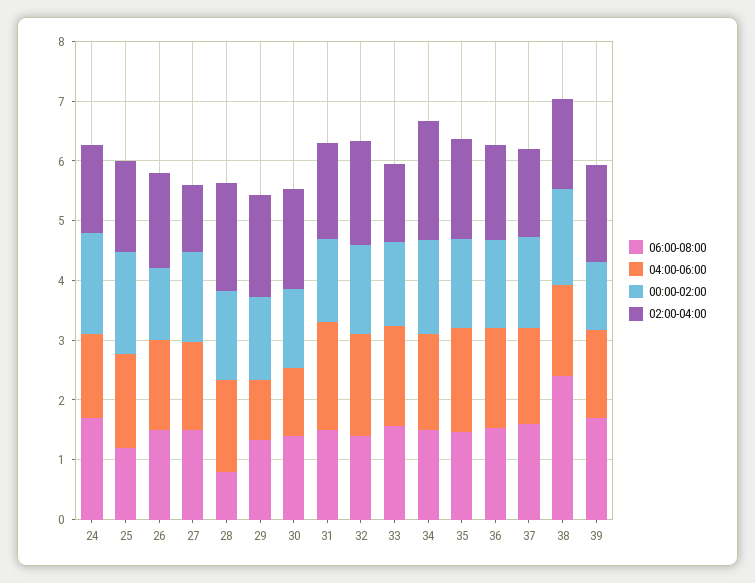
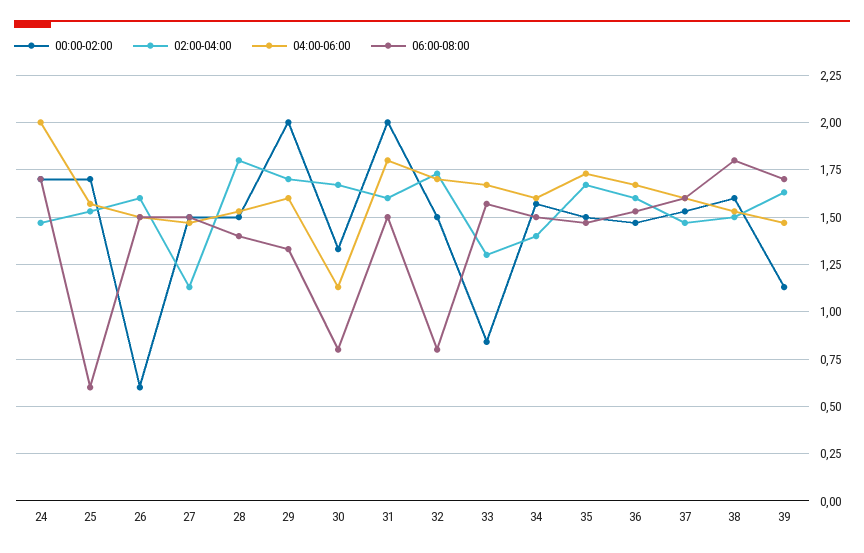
  {
    "06:00-08:00": {
      "24": 1.7,
-     "25": 1.2,
+     "25": 0.6,
      "26": 1.5,
      "27": 1.5,
-     "28": 0.8,
+     "28": 1.4,
      "29": 1.35,
-     "30": 1.4,
+     "30": 0.8,
      "31": 1.5,
-     "32": 1.4,
+     "32": 0.8,
      "33": 1.55,
      "34": 1.5,
      "35": 1.45,
      "36": 1.55,
      "37": 1.6,
-     "38": 2.4,
+     "38": 1.8,
      "39": 1.7
    },
    "04:00-06:00": {
-     "24": 1.4,
+     "24": 2,
      "25": 1.55,
      "26": 1.5,
      "27": 1.45,
      "28": 1.55,
-     "29": 1,
+     "29": 1.6,
      "30": 1.15,
      "31": 1.8,
      "32": 1.7,
      "33": 1.65,
      "34": 1.6,
      "35": 1.75,
      "36": 1.65,
      "37": 1.6,
      "38": 1.55,
      "39": 1.45
    },
    "00:00-02:00": {
      "24": 1.7,
      "25": 1.7,
-     "26": 1.2,
+     "26": 0.6,
      "27": 1.5,
      "28": 1.5,
-     "29": 1.4,
+     "29": 2,
      "30": 1.35,
-     "31": 1.4,
+     "31": 2,
      "32": 1.5,
-     "33": 1.4,
+     "33": 0.85,
      "34": 1.55,
      "35": 1.5,
      "36": 1.45,
      "37": 1.55,
      "38": 1.6,
      "39": 1.15
    },
    "02:00-04:00": {
      "24": 1.45,
      "25": 1.55,
      "26": 1.6,
      "27": 1.15,
      "28": 1.8,
      "29": 1.7,
      "30": 1.65,
      "31": 1.6,
      "32": 1.75,
      "33": 1.3,
-     "34": 2,
+     "34": 1.4,
      "35": 1.65,
      "36": 1.6,
      "37": 1.45,
      "38": 1.5,
      "39": 1.65
    }
  }

